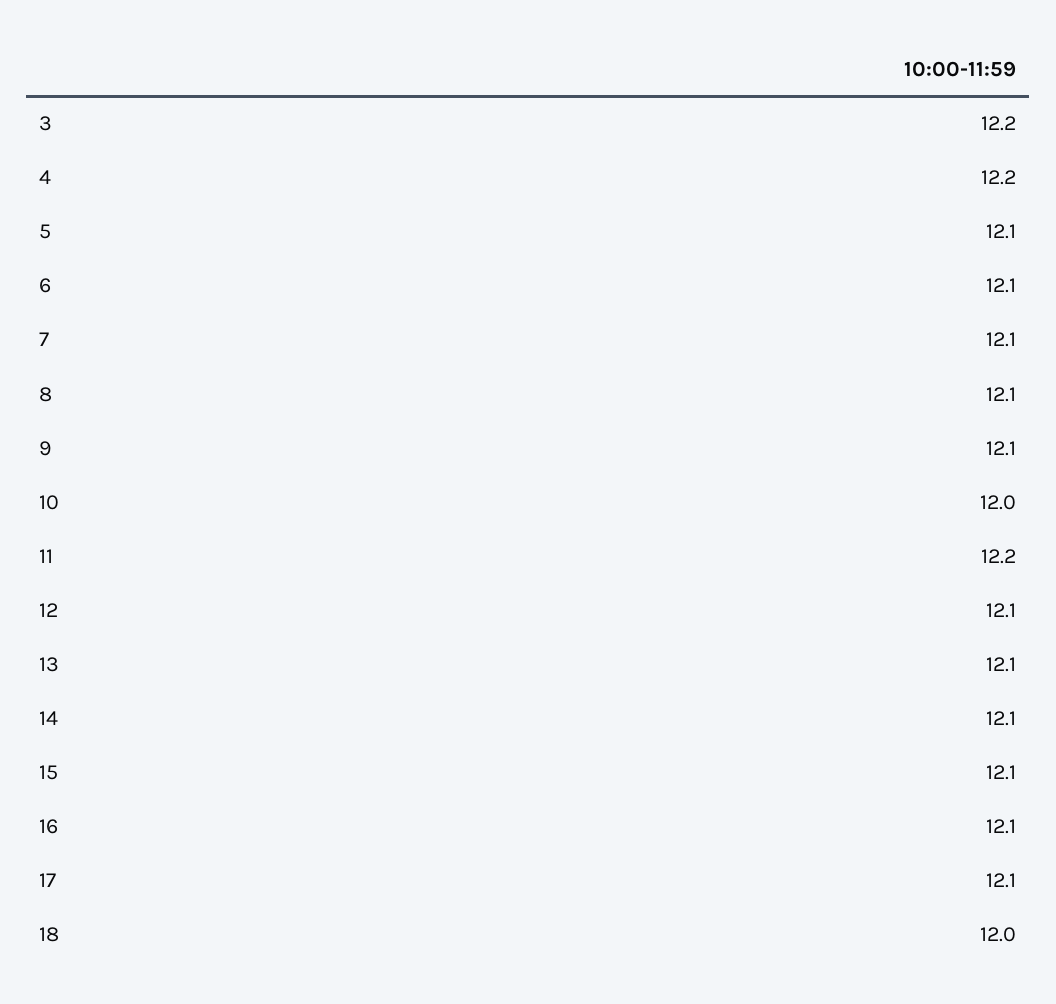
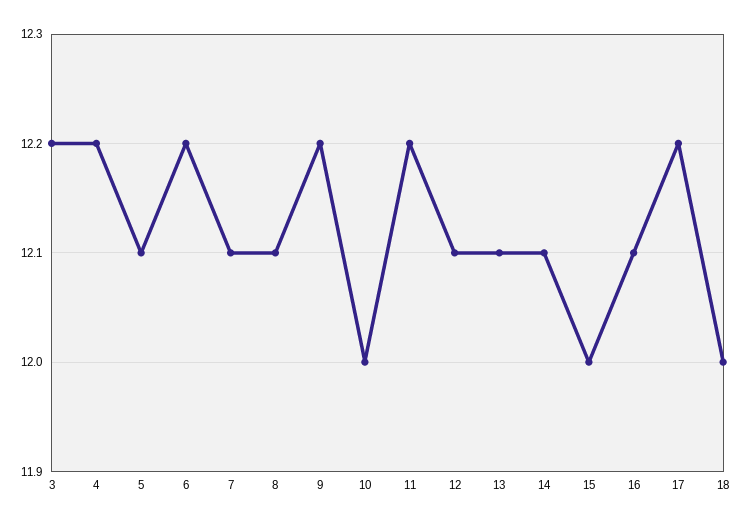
  {
    "3": 12.2,
    "4": 12.2,
    "5": 12.1,
-   "6": 12.1,
+   "6": 12.2,
    "7": 12.1,
    "8": 12.1,
-   "9": 12.1,
+   "9": 12.2,
    "10": 12,
    "11": 12.2,
    "12": 12.1,
    "13": 12.1,
    "14": 12.1,
-   "15": 12.1,
+   "15": 12,
    "16": 12.1,
-   "17": 12.1,
+   "17": 12.2,
    "18": 12
  }

